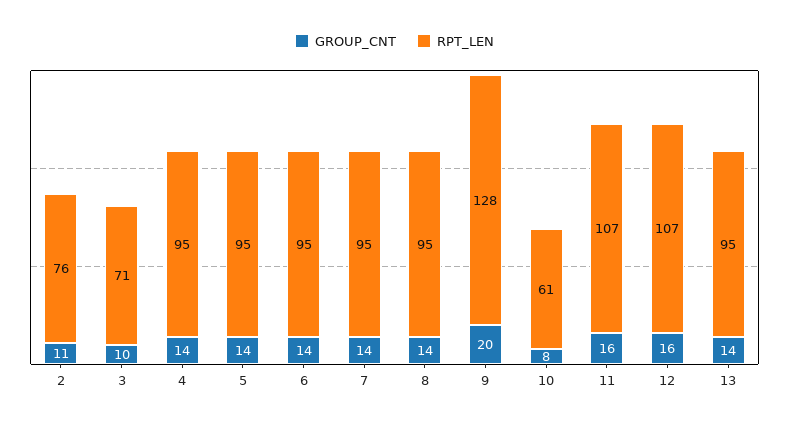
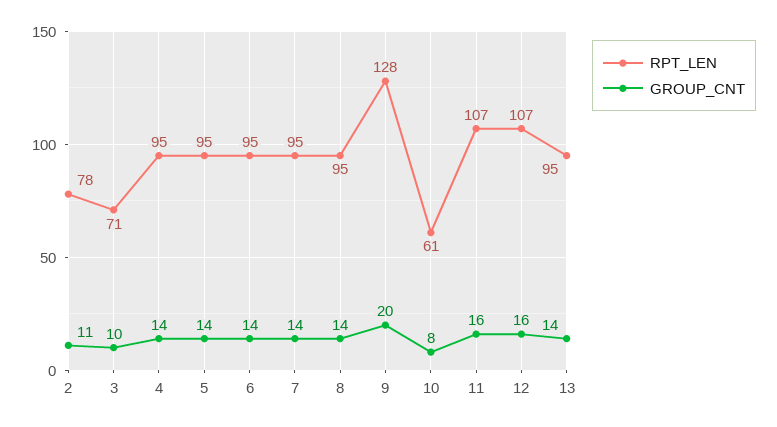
  {
    "GROUP_CNT": {
      "2": 11,
      "3": 10,
      "4": 14,
      "5": 14,
      "6": 14,
      "7": 14,
      "8": 14,
      "9": 20,
      "10": 8,
      "11": 16,
      "12": 16,
      "13": 14
    },
    "RPT_LEN": {
-     "2": 76,
+     "2": 78,
      "3": 71,
      "4": 95,
      "5": 95,
      "6": 95,
      "7": 95,
      "8": 95,
      "9": 128,
      "10": 61,
      "11": 107,
      "12": 107,
      "13": 95
    }
  }

